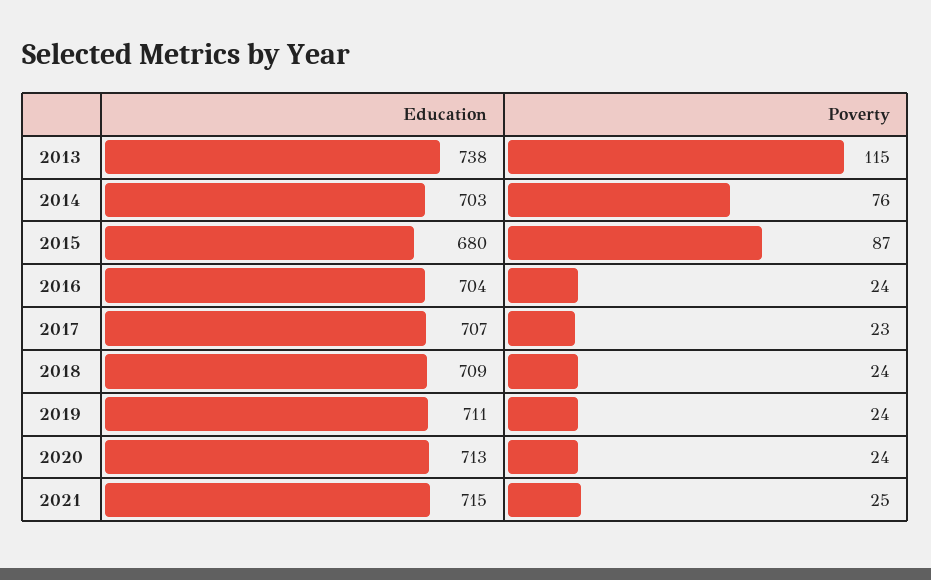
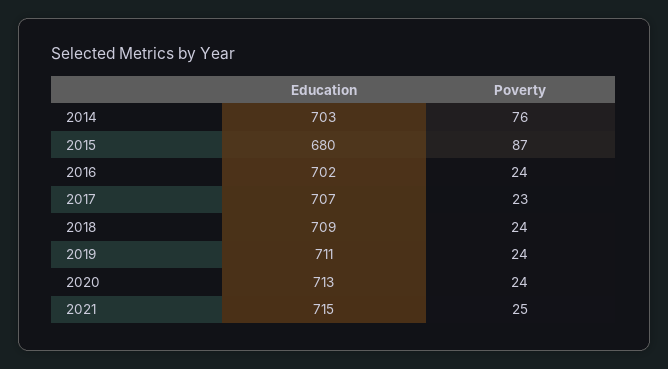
  {
    "Education": {
-     "2013": 738,
      "2014": 703,
      "2015": 680,
-     "2016": 704,
+     "2016": 702,
      "2017": 707,
      "2018": 709,
      "2019": 711,
      "2020": 713,
      "2021": 715
    },
    "Poverty": {
-     "2013": 115,
      "2014": 76,
      "2015": 87,
      "2016": 24,
      "2017": 23,
      "2018": 24,
      "2019": 24,
      "2020": 24,
      "2021": 25
    }
  }

